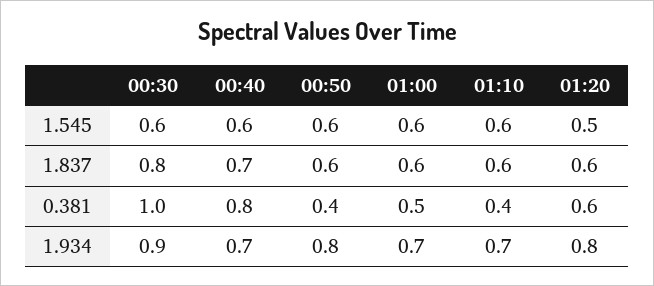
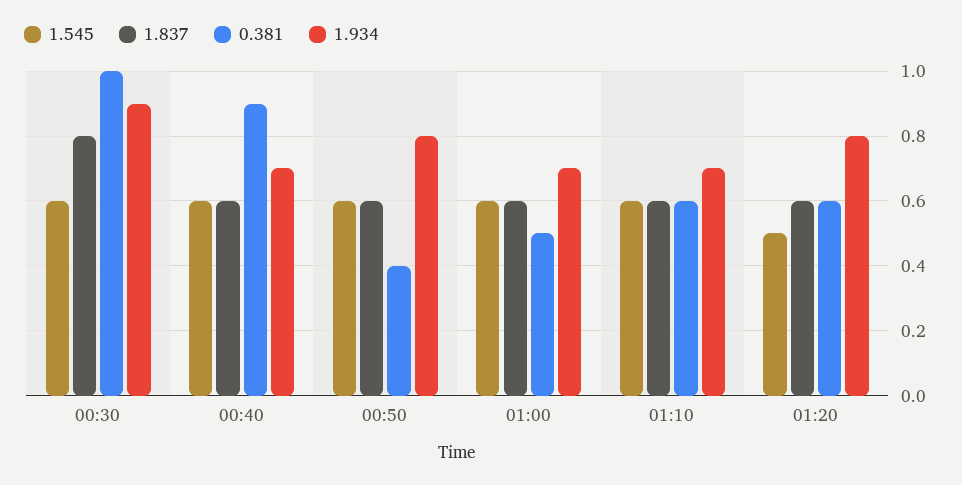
  {
    "1.545": {
      "00:30": 0.6,
      "00:40": 0.6,
      "00:50": 0.6,
      "01:00": 0.6,
      "01:10": 0.6,
      "01:20": 0.5
    },
    "1.837": {
      "00:30": 0.8,
-     "00:40": 0.7,
+     "00:40": 0.6,
      "00:50": 0.6,
      "01:00": 0.6,
      "01:10": 0.6,
      "01:20": 0.6
    },
    "0.381": {
      "00:30": 1,
-     "00:40": 0.8,
+     "00:40": 0.9,
      "00:50": 0.4,
      "01:00": 0.5,
-     "01:10": 0.4,
+     "01:10": 0.6,
      "01:20": 0.6
    },
    "1.934": {
      "00:30": 0.9,
      "00:40": 0.7,
      "00:50": 0.8,
      "01:00": 0.7,
      "01:10": 0.7,
      "01:20": 0.8
    }
  }

